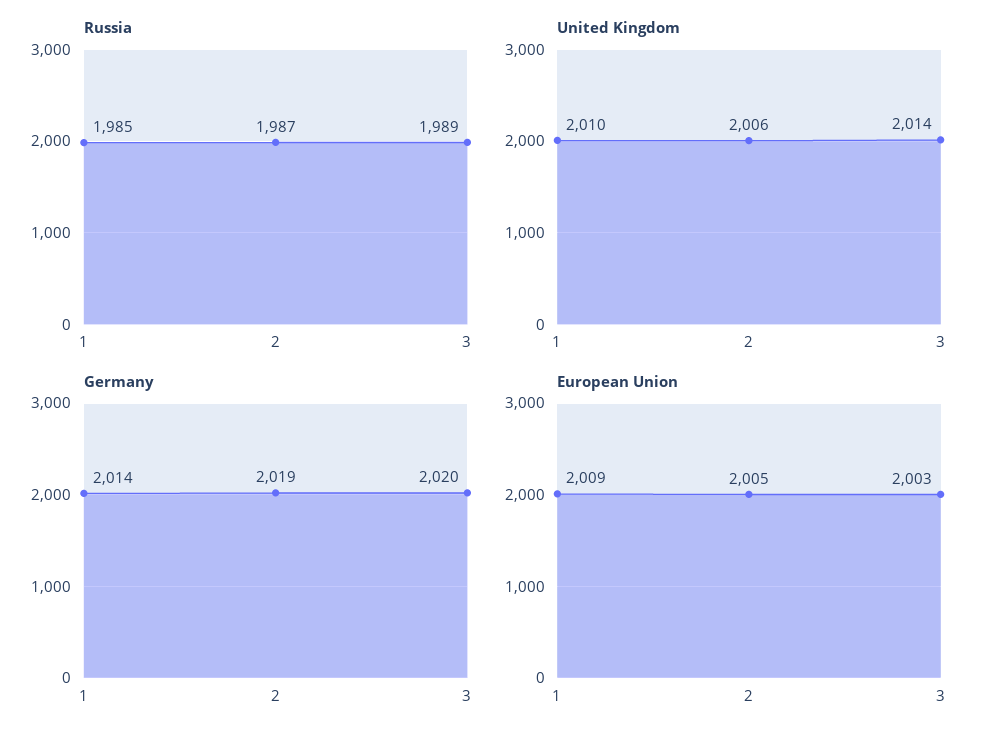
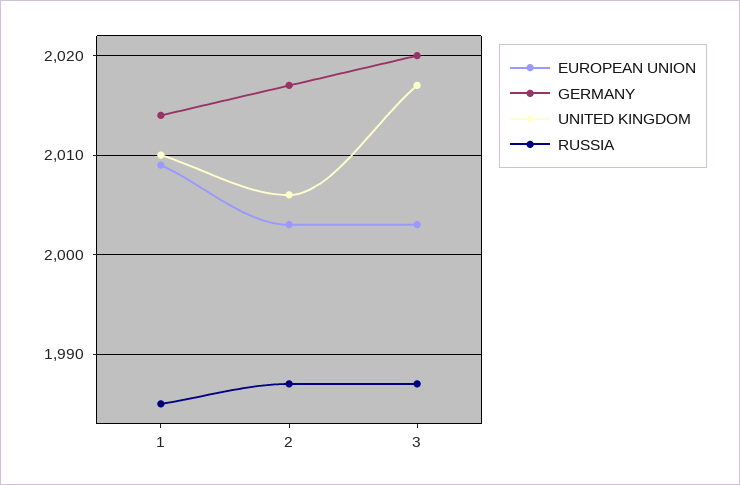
  {
    "Russia": {
      "1": 1985,
      "2": 1987,
-     "3": 1989
+     "3": 1987
    },
    "United Kingdom": {
      "1": 2010,
      "2": 2006,
-     "3": 2014
+     "3": 2017
    },
    "Germany": {
      "1": 2014,
-     "2": 2019,
+     "2": 2017,
      "3": 2020
    },
    "European Union": {
      "1": 2009,
-     "2": 2005,
+     "2": 2003,
      "3": 2003
    }
  }

